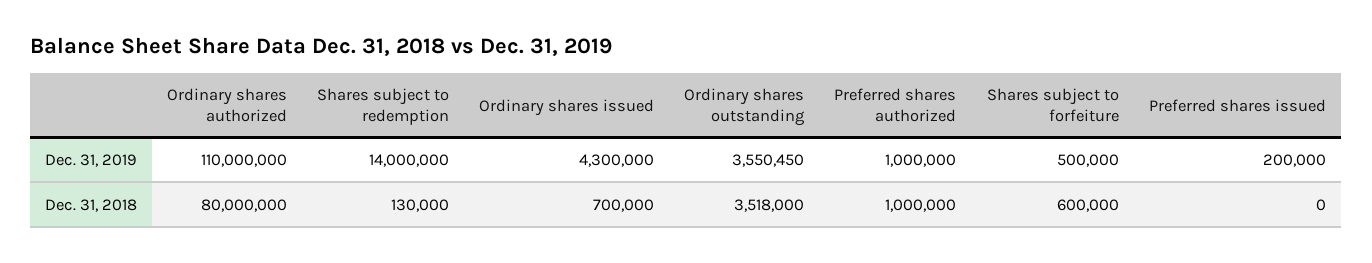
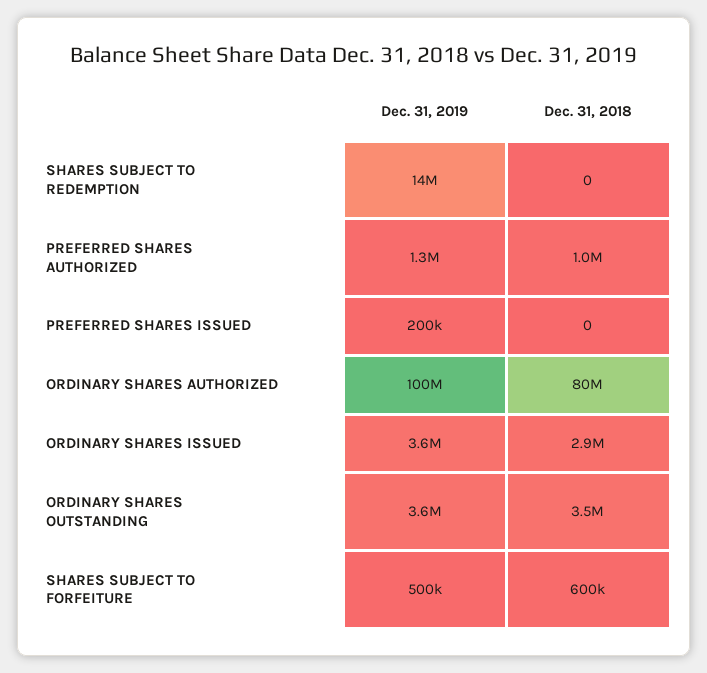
  {
    "Ordinary shares authorized": {
-     "Dec. 31, 2019": 110000000,
+     "Dec. 31, 2019": 100000000,
      "Dec. 31, 2018": 80000000
    },
    "Shares subject to redemption": {
      "Dec. 31, 2019": 14000000,
-     "Dec. 31, 2018": 130000
+     "Dec. 31, 2018": 0
    },
    "Ordinary shares issued": {
-     "Dec. 31, 2019": 4300000,
+     "Dec. 31, 2019": 3600000,
-     "Dec. 31, 2018": 700000
+     "Dec. 31, 2018": 2900000
    },
    "Ordinary shares outstanding": {
      "Dec. 31, 2019": 3550450,
      "Dec. 31, 2018": 3518000
    },
    "Preferred shares authorized": {
-     "Dec. 31, 2019": 1000000,
+     "Dec. 31, 2019": 1300000,
      "Dec. 31, 2018": 1000000
    },
    "Shares subject to forfeiture": {
      "Dec. 31, 2019": 500000,
      "Dec. 31, 2018": 600000
    },
    "Preferred shares issued": {
      "Dec. 31, 2019": 200000,
      "Dec. 31, 2018": 0
    }
  }

